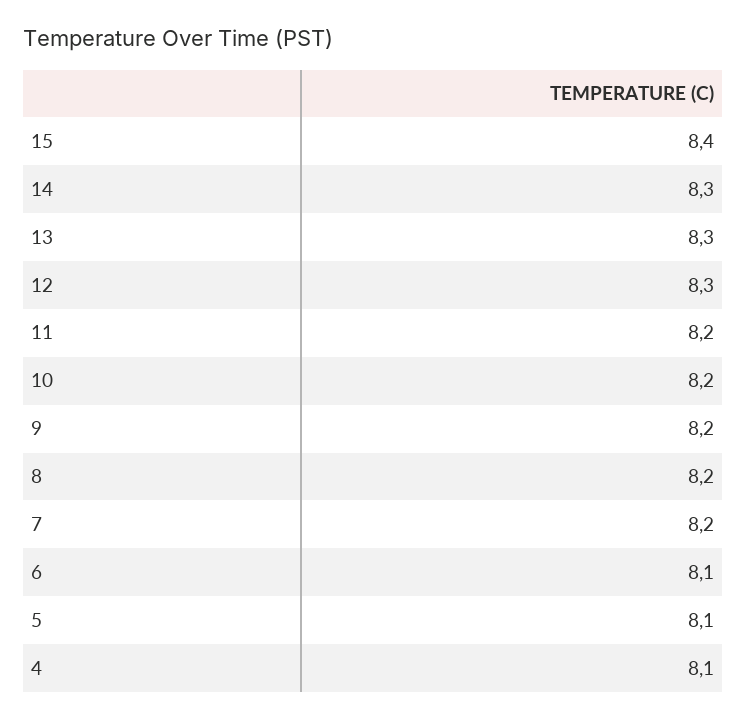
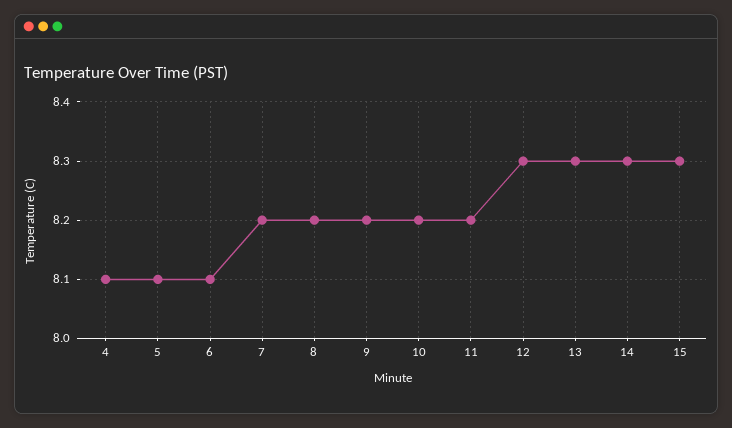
  {
-   "15": 8.4,
+   "15": 8.3,
    "14": 8.3,
    "13": 8.3,
    "12": 8.3,
    "11": 8.2,
    "10": 8.2,
    "9": 8.2,
    "8": 8.2,
    "7": 8.2,
    "6": 8.1,
    "5": 8.1,
    "4": 8.1
  }

